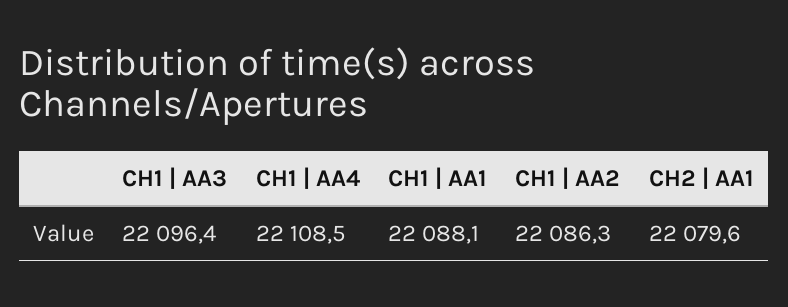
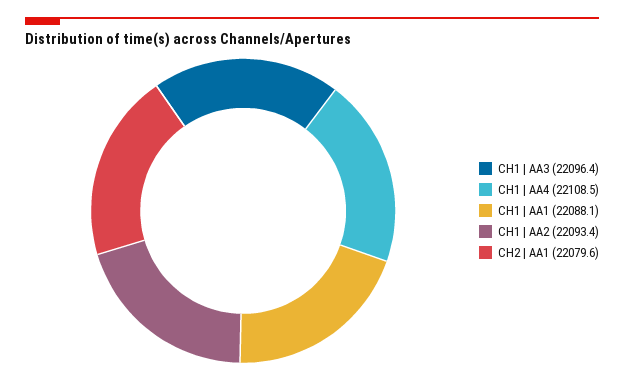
  {
    "CH1 | AA3": 22096.4,
    "CH1 | AA4": 22108.5,
    "CH1 | AA1": 22088.1,
-   "CH1 | AA2": 22086.3,
+   "CH1 | AA2": 22093.4,
    "CH2 | AA1": 22079.6
  }

